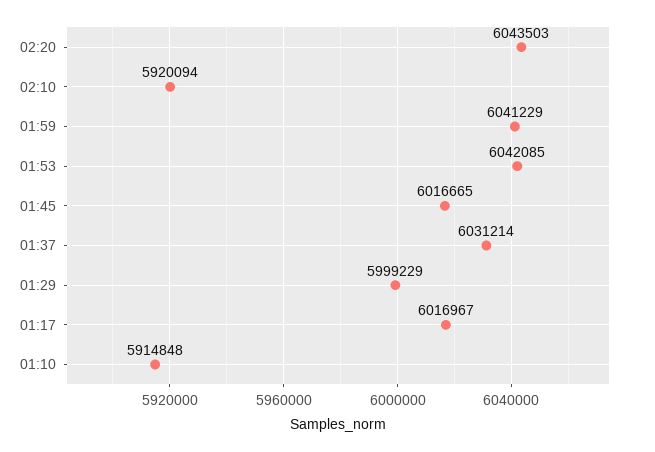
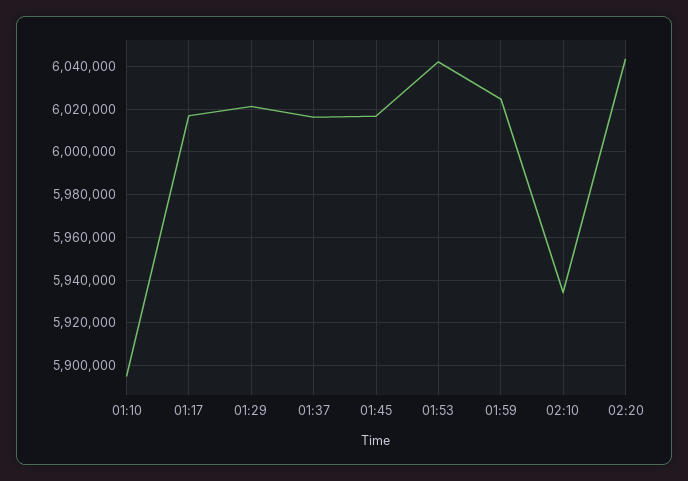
  {
    "02:20": 6043503,
-   "02:10": 5920094,
+   "02:10": 5935000,
-   "01:59": 6041229,
+   "01:59": 6025000,
    "01:53": 6042085,
    "01:45": 6016665,
-   "01:37": 6031214,
+   "01:37": 6015000,
-   "01:29": 5999229,
+   "01:29": 6020000,
    "01:17": 6016967,
-   "01:10": 5914848
+   "01:10": 5895000
  }

